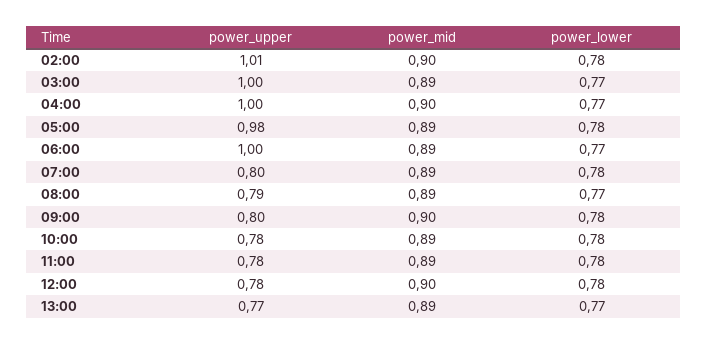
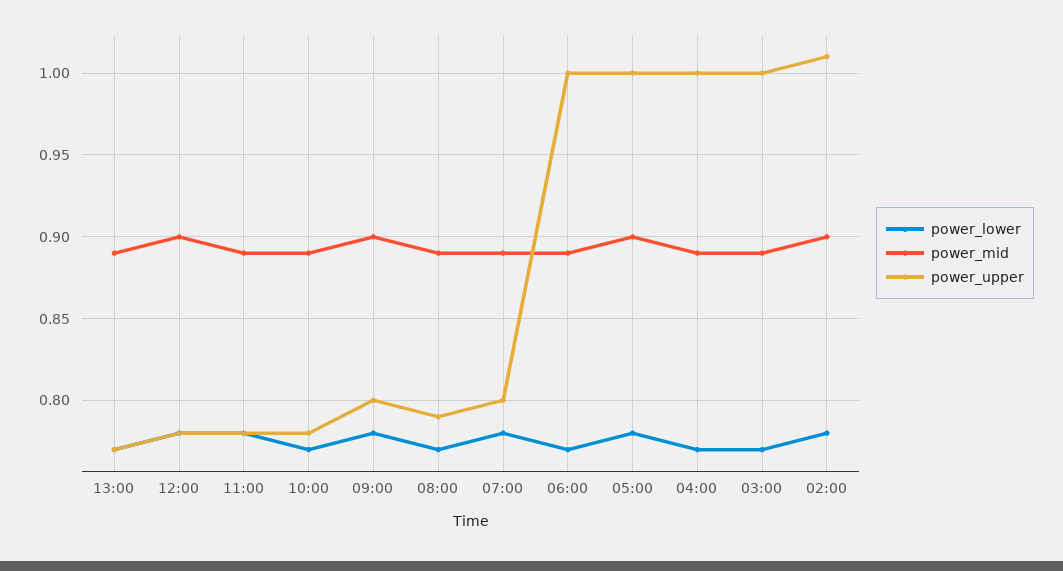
  {
    "power_upper": {
      "02:00": 1.01,
      "03:00": 1,
      "04:00": 1,
-     "05:00": 0.98,
+     "05:00": 1,
      "06:00": 1,
      "07:00": 0.8,
      "08:00": 0.79,
      "09:00": 0.8,
      "10:00": 0.78,
      "11:00": 0.78,
      "12:00": 0.78,
      "13:00": 0.77
    },
    "power_mid": {
      "02:00": 0.9,
      "03:00": 0.89,
-     "04:00": 0.9,
+     "04:00": 0.89,
-     "05:00": 0.89,
+     "05:00": 0.9,
      "06:00": 0.89,
      "07:00": 0.89,
      "08:00": 0.89,
      "09:00": 0.9,
      "10:00": 0.89,
      "11:00": 0.89,
      "12:00": 0.9,
      "13:00": 0.89
    },
    "power_lower": {
      "02:00": 0.78,
      "03:00": 0.77,
      "04:00": 0.77,
      "05:00": 0.78,
      "06:00": 0.77,
      "07:00": 0.78,
      "08:00": 0.77,
      "09:00": 0.78,
-     "10:00": 0.78,
+     "10:00": 0.77,
      "11:00": 0.78,
      "12:00": 0.78,
      "13:00": 0.77
    }
  }

